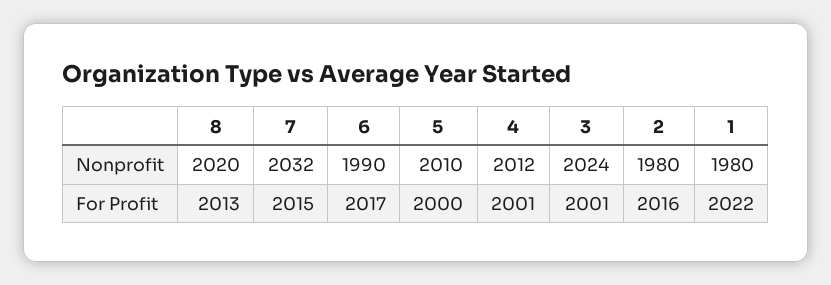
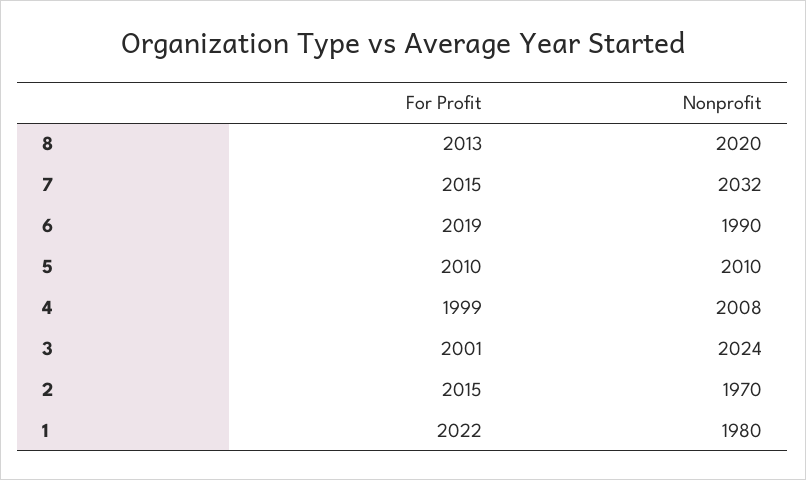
  {
    "8": {
      "Nonprofit": 2020,
      "For Profit": 2013
    },
    "7": {
      "Nonprofit": 2032,
      "For Profit": 2015
    },
    "6": {
      "Nonprofit": 1990,
-     "For Profit": 2017
+     "For Profit": 2019
    },
    "5": {
      "Nonprofit": 2010,
-     "For Profit": 2000
+     "For Profit": 2010
    },
    "4": {
-     "Nonprofit": 2012,
+     "Nonprofit": 2008,
-     "For Profit": 2001
+     "For Profit": 1999
    },
    "3": {
      "Nonprofit": 2024,
      "For Profit": 2001
    },
    "2": {
-     "Nonprofit": 1980,
+     "Nonprofit": 1970,
-     "For Profit": 2016
+     "For Profit": 2015
    },
    "1": {
      "Nonprofit": 1980,
      "For Profit": 2022
    }
  }

